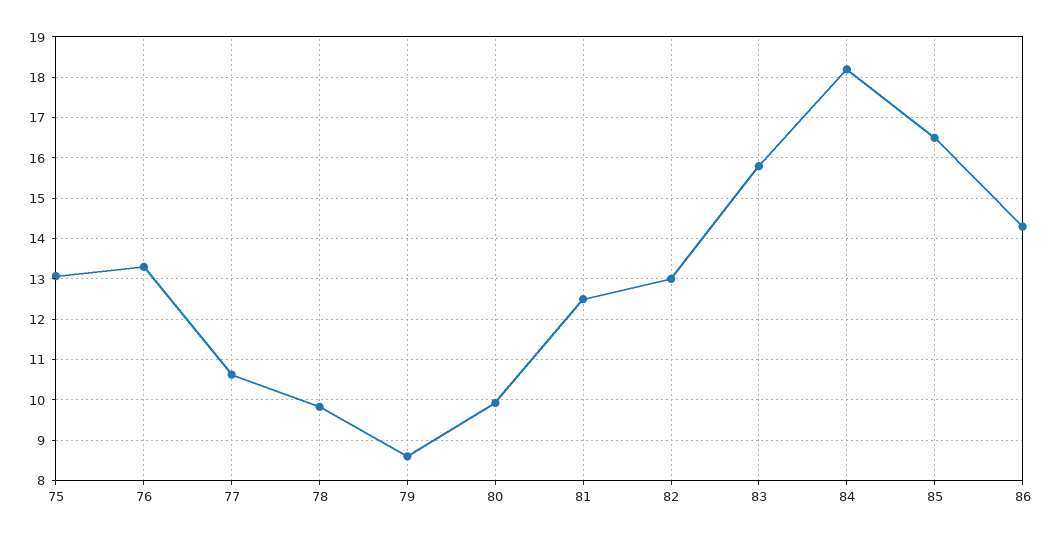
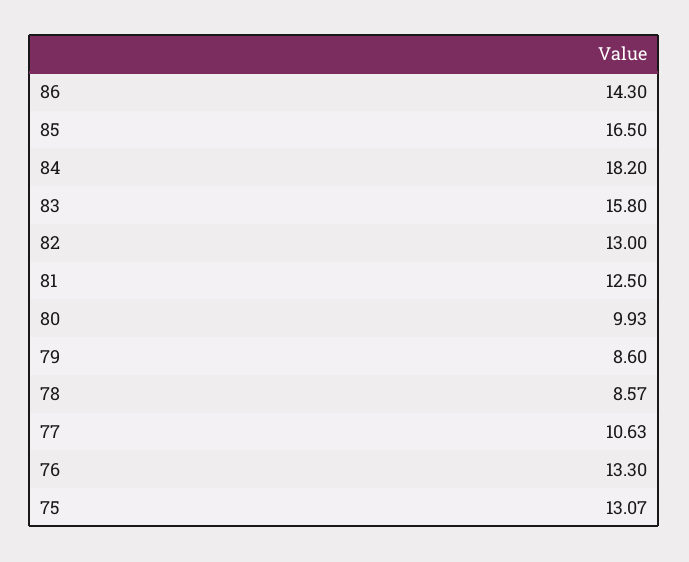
  {
    "75": 13.07,
    "76": 13.3,
    "77": 10.63,
-   "78": 9.8,
+   "78": 8.57,
    "79": 8.6,
    "80": 9.93,
    "81": 12.5,
    "82": 13,
    "83": 15.8,
    "84": 18.2,
    "85": 16.5,
    "86": 14.3
  }

